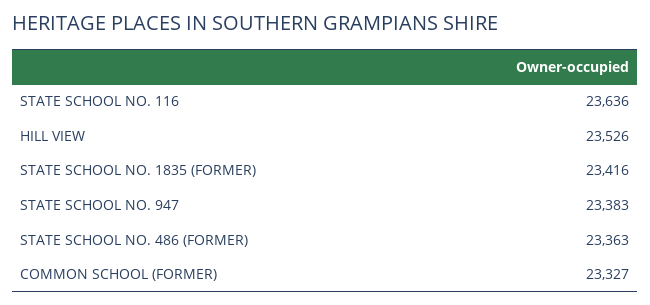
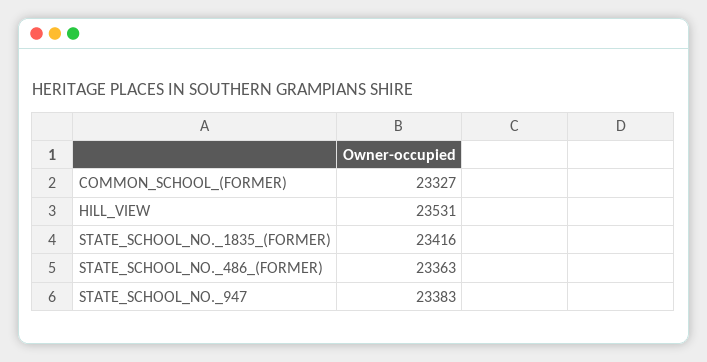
  {
-   "STATE SCHOOL NO. 116": 23636,
-   "HILL VIEW": 23526,
+   "HILL VIEW": 23531,
    "STATE SCHOOL NO. 1835 (FORMER)": 23416,
    "STATE SCHOOL NO. 947": 23383,
    "STATE SCHOOL NO. 486 (FORMER)": 23363,
    "COMMON SCHOOL (FORMER)": 23327
  }

